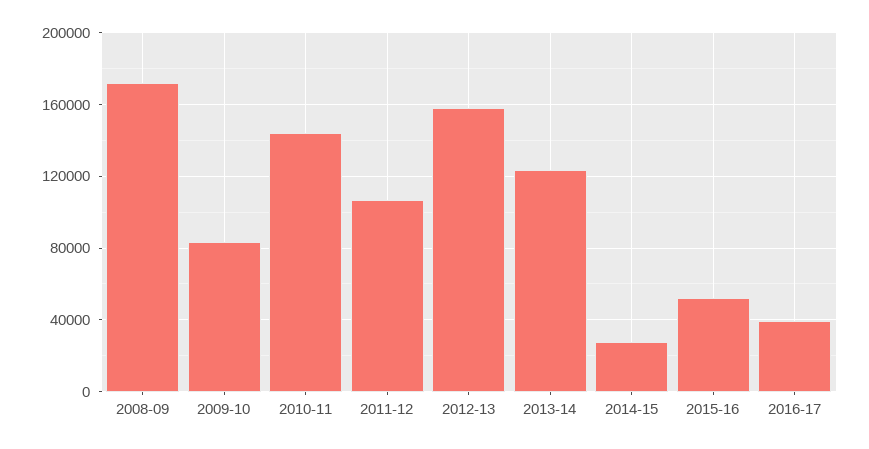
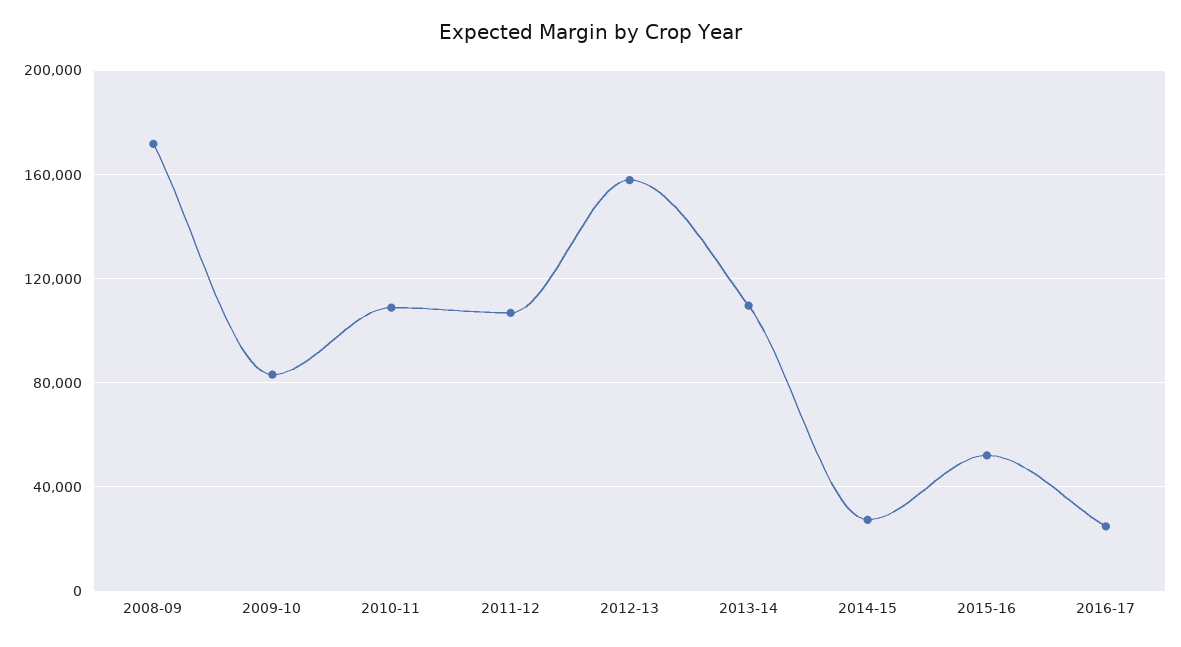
  {
    "2008-09": 170000,
    "2009-10": 85000,
-   "2010-11": 145000,
+   "2010-11": 110000,
    "2011-12": 105000,
    "2012-13": 160000,
-   "2013-14": 125000,
+   "2013-14": 110000,
    "2014-15": 25000,
    "2015-16": 50000,
-   "2016-17": 40000
+   "2016-17": 25000
  }

